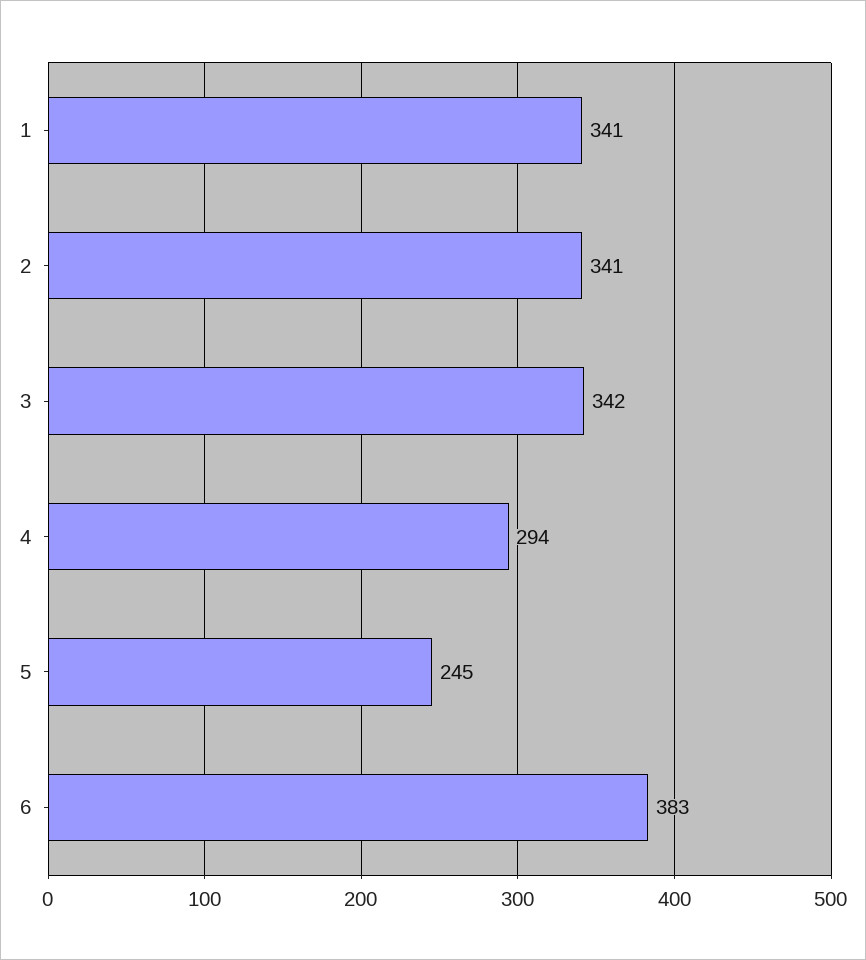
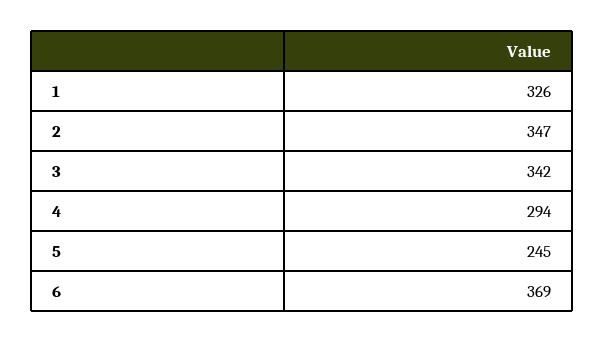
  {
-   "1": 341,
+   "1": 326,
-   "2": 341,
+   "2": 347,
    "3": 342,
    "4": 294,
    "5": 245,
-   "6": 383
+   "6": 369
  }

